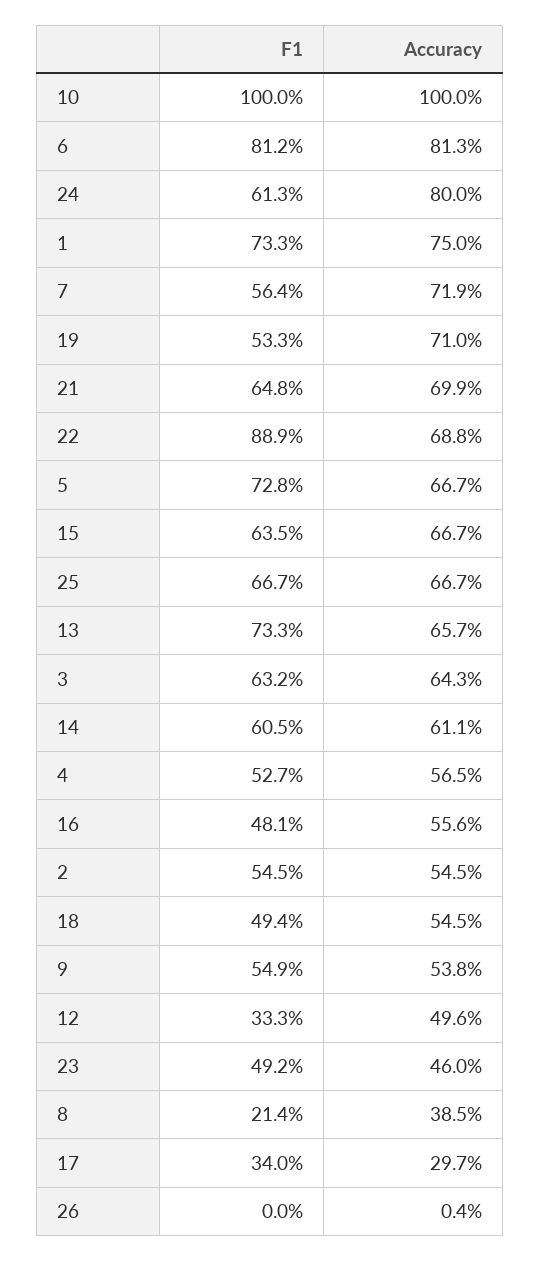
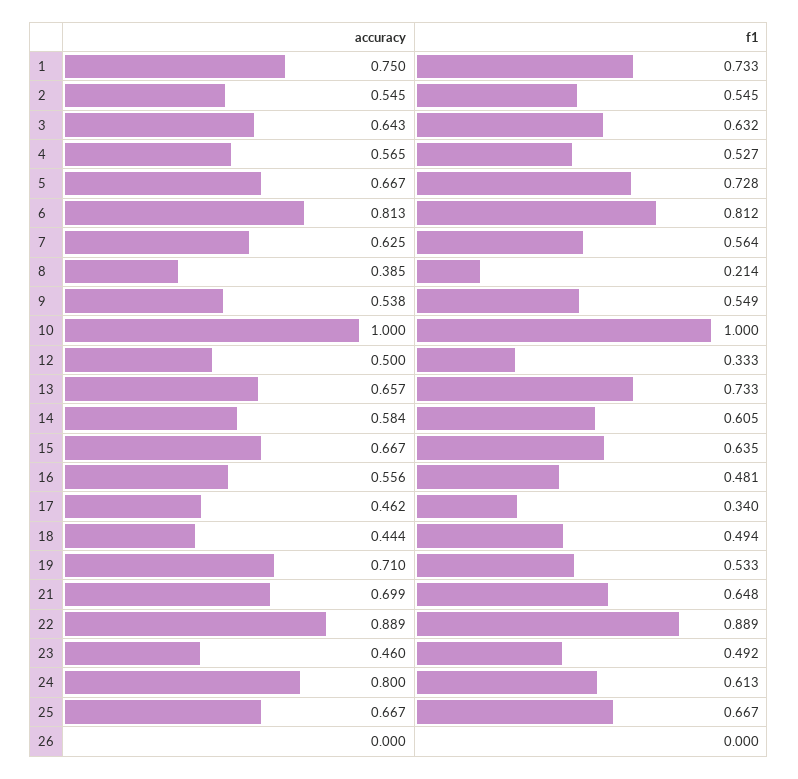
  {
    "F1": {
      "10": 1,
      "6": 0.812,
      "24": 0.613,
      "1": 0.733,
      "7": 0.564,
      "19": 0.533,
      "21": 0.648,
      "22": 0.889,
      "5": 0.728,
      "15": 0.635,
      "25": 0.667,
      "13": 0.733,
      "3": 0.632,
      "14": 0.605,
      "4": 0.527,
      "16": 0.481,
      "2": 0.545,
      "18": 0.494,
      "9": 0.549,
      "12": 0.333,
      "23": 0.492,
      "8": 0.214,
      "17": 0.34,
      "26": 0
    },
    "Accuracy": {
      "10": 1,
      "6": 0.813,
      "24": 0.8,
      "1": 0.75,
-     "7": 0.719,
+     "7": 0.625,
      "19": 0.71,
      "21": 0.699,
-     "22": 0.688,
+     "22": 0.889,
      "5": 0.667,
      "15": 0.667,
      "25": 0.667,
      "13": 0.657,
      "3": 0.643,
-     "14": 0.611,
+     "14": 0.584,
      "4": 0.565,
      "16": 0.556,
      "2": 0.545,
-     "18": 0.545,
+     "18": 0.444,
      "9": 0.538,
-     "12": 0.496,
+     "12": 0.5,
      "23": 0.46,
      "8": 0.385,
-     "17": 0.297,
+     "17": 0.462,
-     "26": 0.004
+     "26": 0
    }
  }

